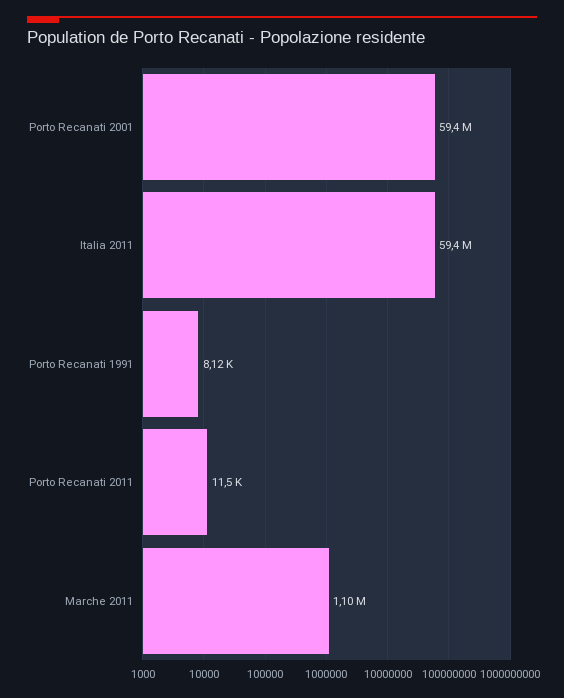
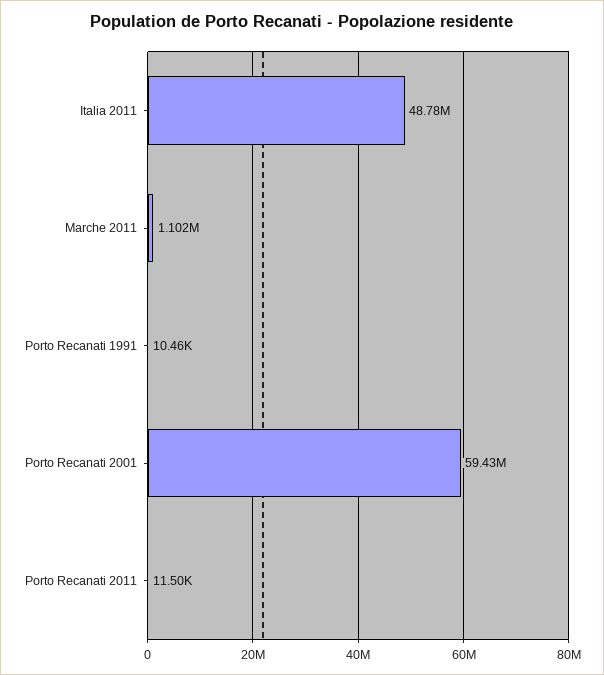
  {
    "Porto Recanati 2001": 59430000,
-   "Italia 2011": 59400000,
+   "Italia 2011": 48780000,
-   "Porto Recanati 1991": 8120,
+   "Porto Recanati 1991": 10460,
    "Porto Recanati 2011": 11500,
    "Marche 2011": 1102000
  }

